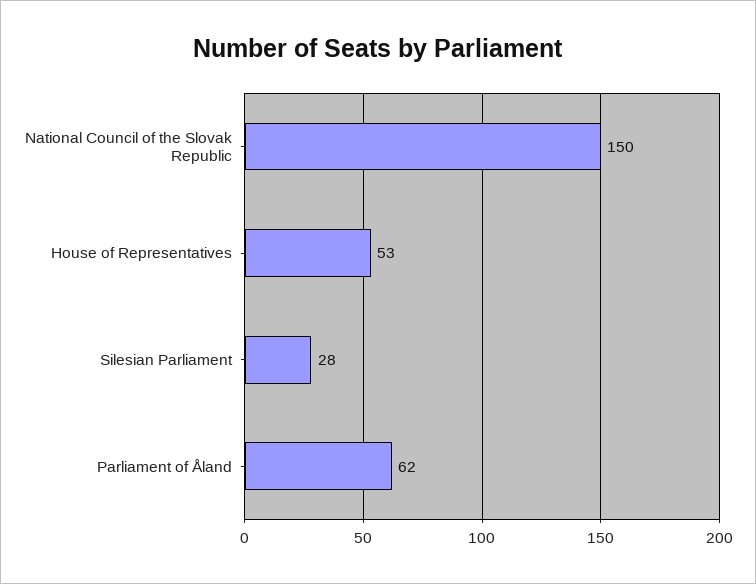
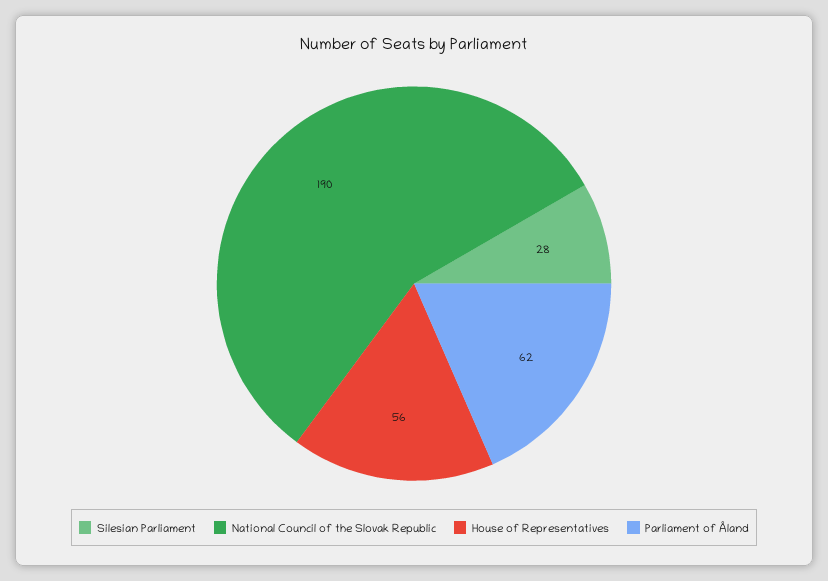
  {
-   "National Council of the Slovak Republic": 150,
+   "National Council of the Slovak Republic": 190,
-   "House of Representatives": 53,
+   "House of Representatives": 56,
    "Silesian Parliament": 28,
    "Parliament of Åland": 62
  }

